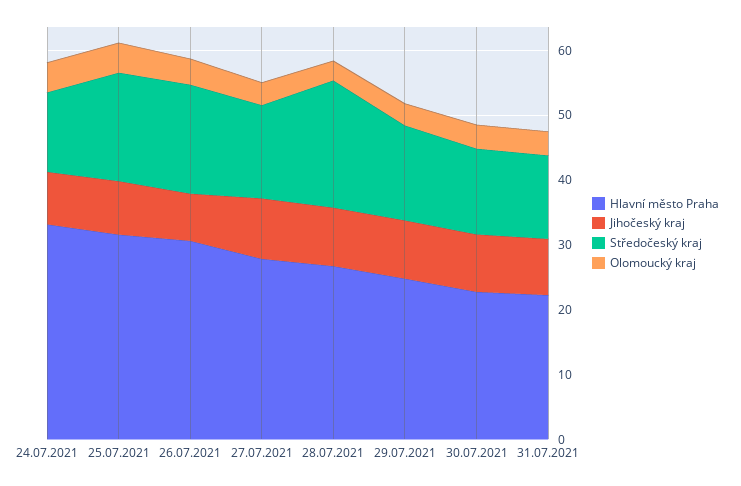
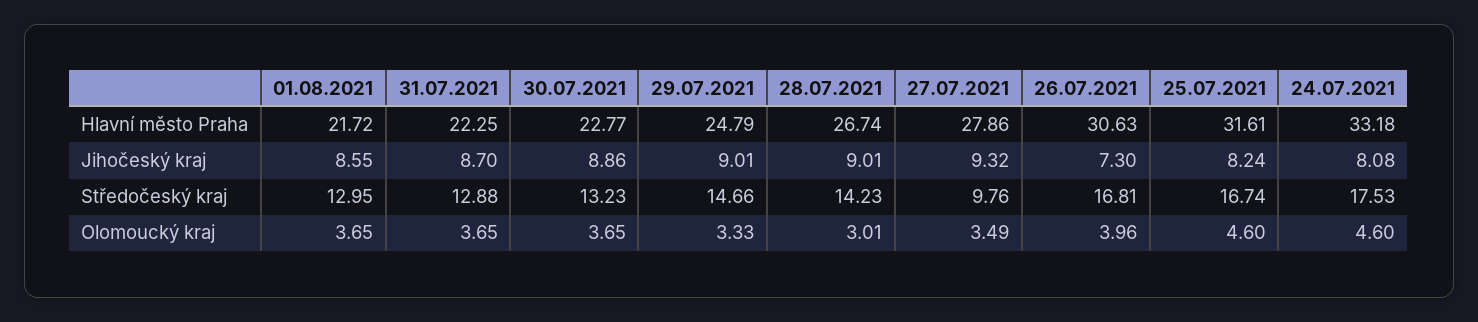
  {
    "Hlavní město Praha": {
      "24.07.2021": 33.18,
      "25.07.2021": 31.61,
      "26.07.2021": 30.63,
      "27.07.2021": 27.86,
      "28.07.2021": 26.74,
      "29.07.2021": 24.79,
      "30.07.2021": 22.77,
-     "31.07.2021": 22.25
+     "31.07.2021": 22.25,
+     "01.08.2021": 21.72
    },
    "Jihočeský kraj": {
      "24.07.2021": 8.08,
      "25.07.2021": 8.24,
      "26.07.2021": 7.3,
      "27.07.2021": 9.32,
      "28.07.2021": 9.01,
      "29.07.2021": 9.01,
      "30.07.2021": 8.86,
-     "31.07.2021": 8.7
+     "31.07.2021": 8.7,
+     "01.08.2021": 8.55
    },
    "Středočeský kraj": {
-     "24.07.2021": 12,
+     "24.07.2021": 17.53,
      "25.07.2021": 16.74,
      "26.07.2021": 16.81,
-     "27.07.2021": 14,
+     "27.07.2021": 9.76,
-     "28.07.2021": 20,
+     "28.07.2021": 14.23,
      "29.07.2021": 14.66,
      "30.07.2021": 13.23,
-     "31.07.2021": 12.88
+     "31.07.2021": 12.88,
+     "01.08.2021": 12.95
    },
    "Olomoucký kraj": {
      "24.07.2021": 4.6,
      "25.07.2021": 4.6,
      "26.07.2021": 3.96,
      "27.07.2021": 3.49,
      "28.07.2021": 3.01,
      "29.07.2021": 3.33,
      "30.07.2021": 3.65,
-     "31.07.2021": 3.65
+     "31.07.2021": 3.65,
+     "01.08.2021": 3.65
    }
  }

